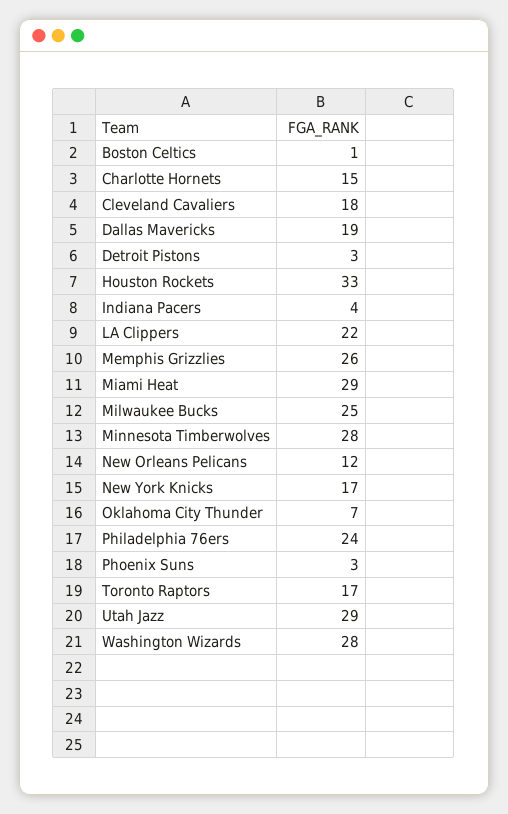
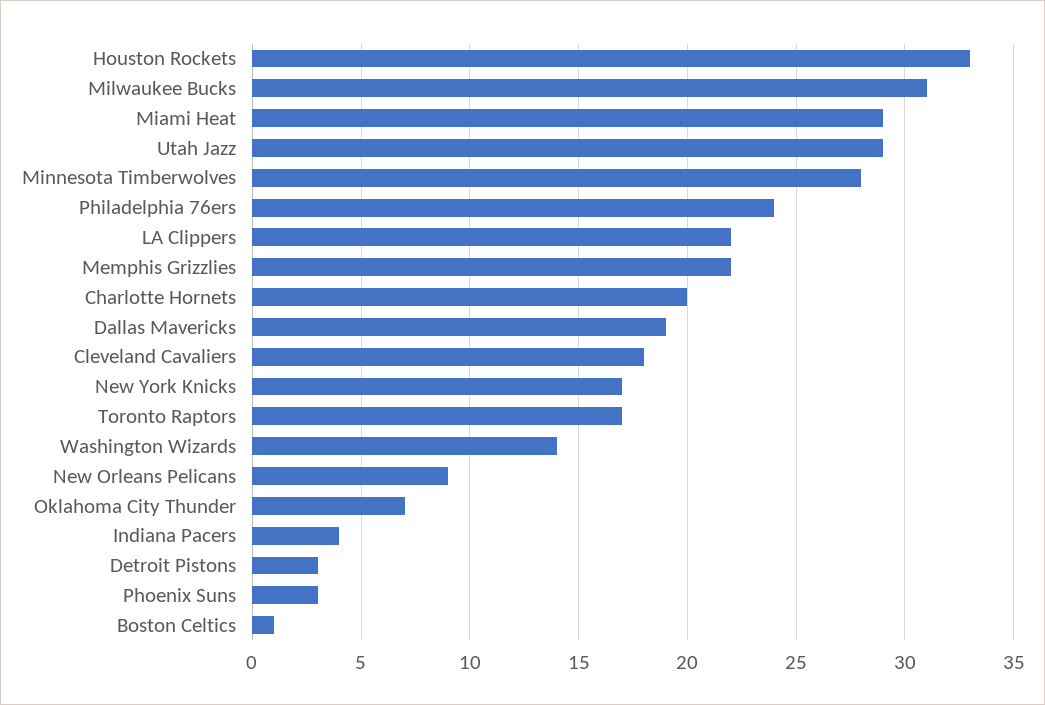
  {
    "Boston Celtics": 1,
-   "Charlotte Hornets": 15,
+   "Charlotte Hornets": 20,
    "Cleveland Cavaliers": 18,
    "Dallas Mavericks": 19,
    "Detroit Pistons": 3,
    "Houston Rockets": 33,
    "Indiana Pacers": 4,
    "LA Clippers": 22,
-   "Memphis Grizzlies": 26,
+   "Memphis Grizzlies": 22,
    "Miami Heat": 29,
-   "Milwaukee Bucks": 25,
+   "Milwaukee Bucks": 31,
    "Minnesota Timberwolves": 28,
-   "New Orleans Pelicans": 12,
+   "New Orleans Pelicans": 9,
    "New York Knicks": 17,
    "Oklahoma City Thunder": 7,
    "Philadelphia 76ers": 24,
    "Phoenix Suns": 3,
    "Toronto Raptors": 17,
    "Utah Jazz": 29,
-   "Washington Wizards": 28
+   "Washington Wizards": 14
  }

